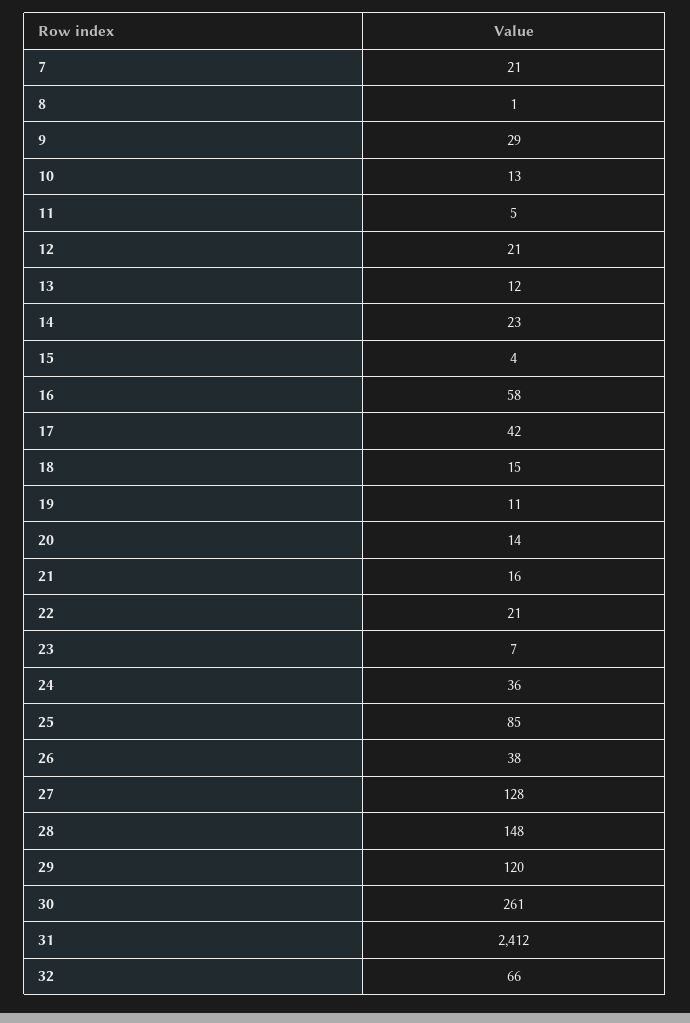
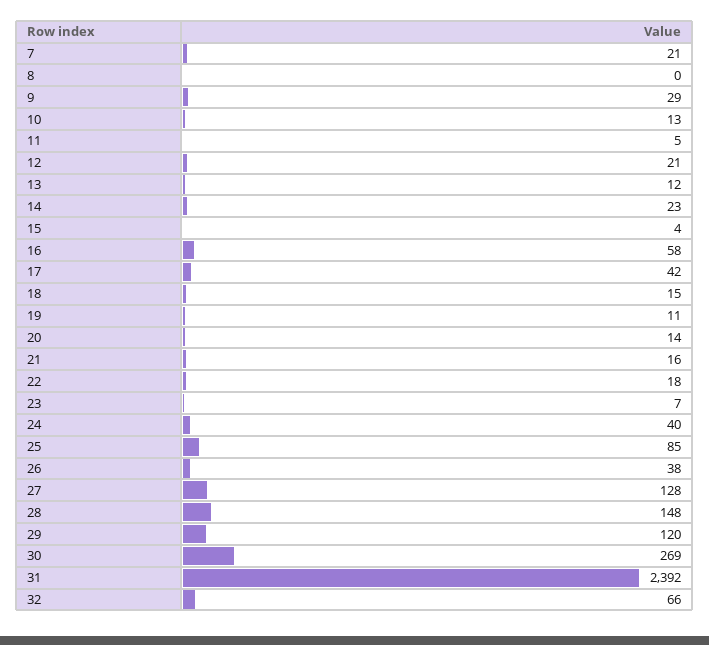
  {
    "7": 21,
-   "8": 1,
+   "8": 0,
    "9": 29,
    "10": 13,
    "11": 5,
    "12": 21,
    "13": 12,
    "14": 23,
    "15": 4,
    "16": 58,
    "17": 42,
    "18": 15,
    "19": 11,
    "20": 14,
    "21": 16,
-   "22": 21,
+   "22": 18,
    "23": 7,
-   "24": 36,
+   "24": 40,
    "25": 85,
    "26": 38,
    "27": 128,
    "28": 148,
    "29": 120,
-   "30": 261,
+   "30": 269,
-   "31": 2412,
+   "31": 2392,
    "32": 66
  }

